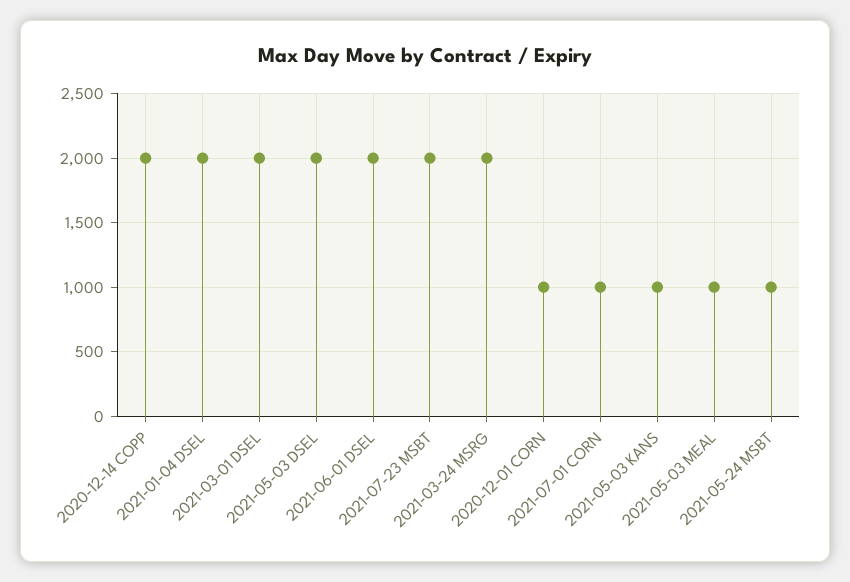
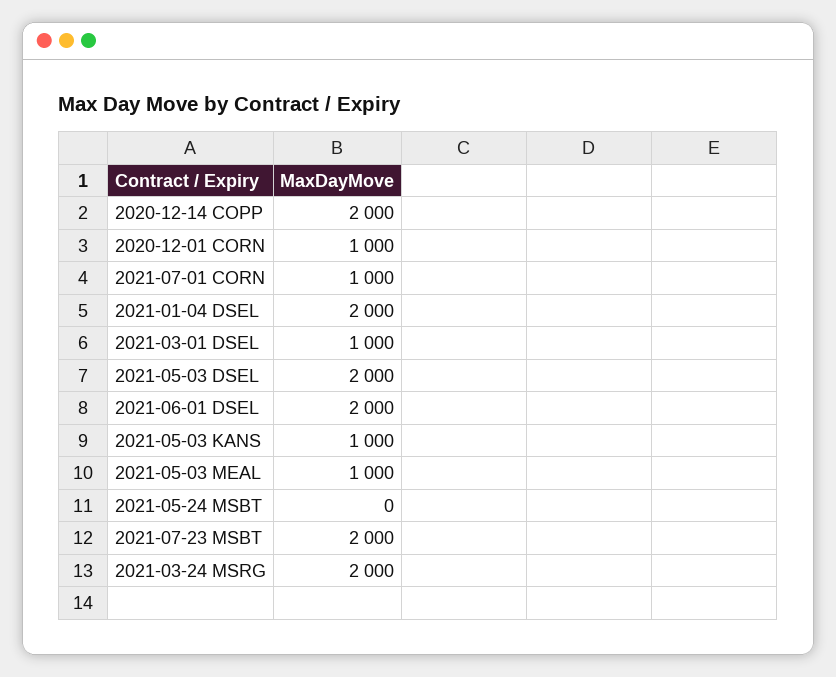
  {
    "2020-12-14 COPP": 2000,
    "2021-01-04 DSEL": 2000,
-   "2021-03-01 DSEL": 2000,
+   "2021-03-01 DSEL": 1000,
    "2021-05-03 DSEL": 2000,
    "2021-06-01 DSEL": 2000,
    "2021-07-23 MSBT": 2000,
    "2021-03-24 MSRG": 2000,
    "2020-12-01 CORN": 1000,
    "2021-07-01 CORN": 1000,
    "2021-05-03 KANS": 1000,
    "2021-05-03 MEAL": 1000,
-   "2021-05-24 MSBT": 1000
+   "2021-05-24 MSBT": 0
  }

